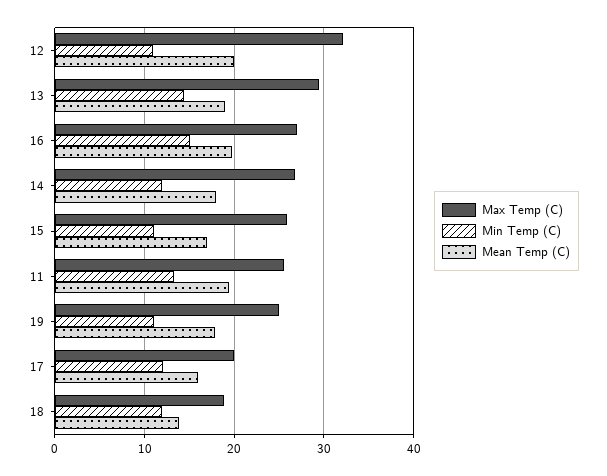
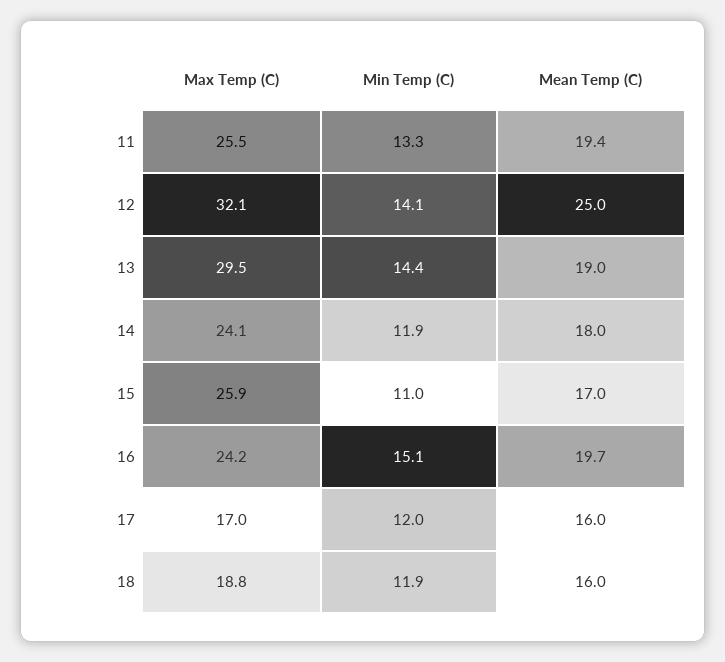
  {
    "Max Temp (C)": {
      "12": 32.1,
      "13": 29.5,
-     "16": 27,
+     "16": 24.2,
-     "14": 27,
+     "14": 24.1,
      "15": 25.9,
      "11": 25.5,
-     "19": 25,
-     "17": 20,
+     "17": 17,
      "18": 18.8
    },
    "Min Temp (C)": {
-     "12": 11,
+     "12": 14.1,
      "13": 14.4,
      "16": 15.1,
      "14": 11.9,
      "15": 11,
      "11": 13.3,
-     "19": 11,
      "17": 12,
      "18": 11.9
    },
    "Mean Temp (C)": {
-     "12": 20,
+     "12": 25,
      "13": 19,
      "16": 19.7,
      "14": 18,
      "15": 17,
      "11": 19.4,
-     "19": 18,
      "17": 16,
-     "18": 14
+     "18": 16
    }
  }

